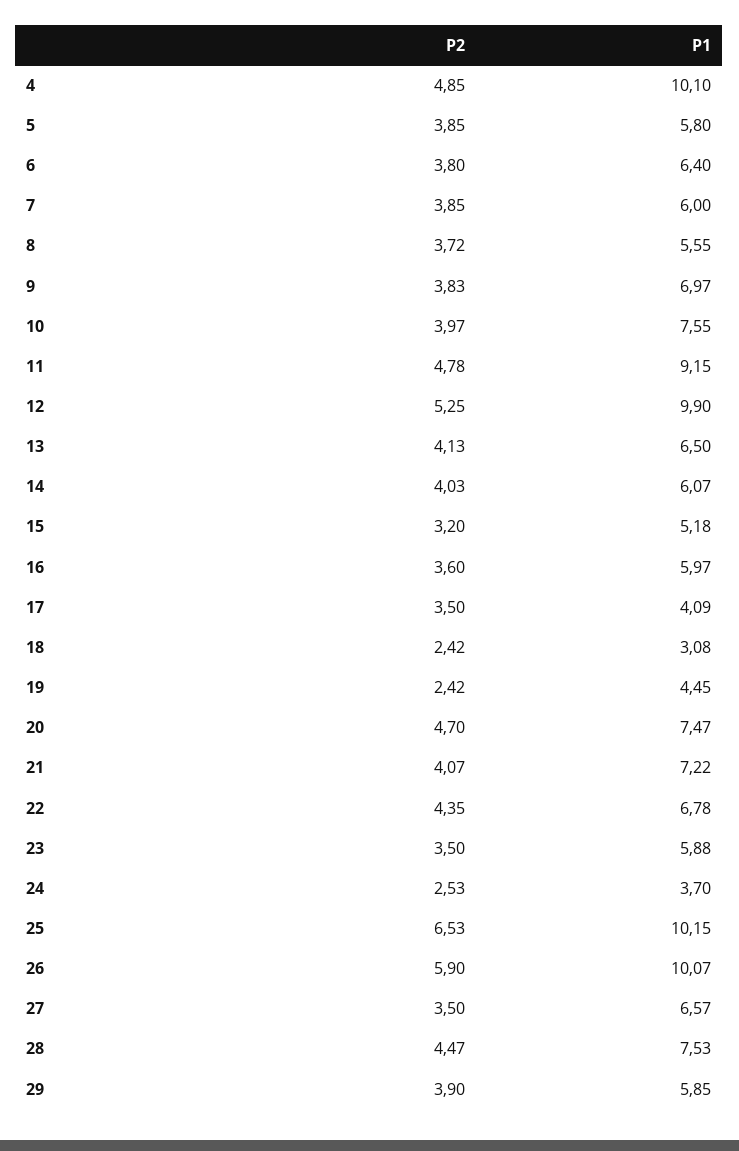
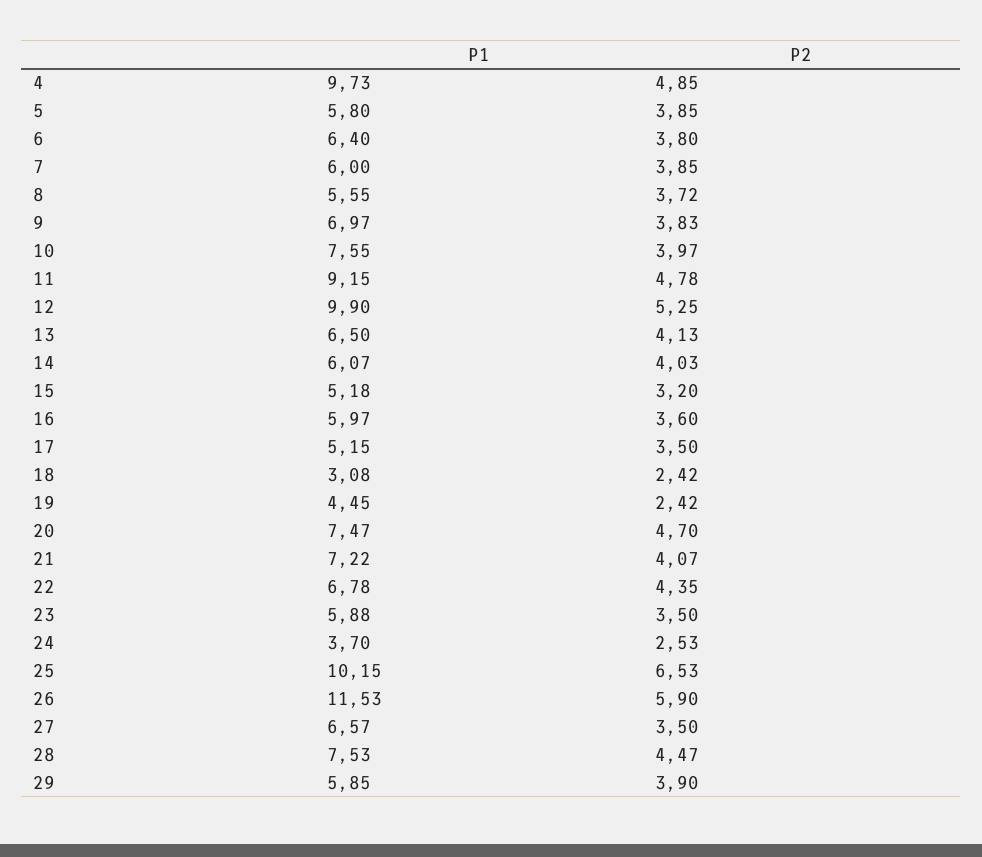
  {
    "P2": {
      "4": 4.85,
      "5": 3.85,
      "6": 3.8,
      "7": 3.85,
      "8": 3.72,
      "9": 3.83,
      "10": 3.97,
      "11": 4.78,
      "12": 5.25,
      "13": 4.13,
      "14": 4.03,
      "15": 3.2,
      "16": 3.6,
      "17": 3.5,
      "18": 2.42,
      "19": 2.42,
      "20": 4.7,
      "21": 4.07,
      "22": 4.35,
      "23": 3.5,
      "24": 2.53,
      "25": 6.53,
      "26": 5.9,
      "27": 3.5,
      "28": 4.47,
      "29": 3.9
    },
    "P1": {
-     "4": 10.1,
+     "4": 9.73,
      "5": 5.8,
      "6": 6.4,
      "7": 6,
      "8": 5.55,
      "9": 6.97,
      "10": 7.55,
      "11": 9.15,
      "12": 9.9,
      "13": 6.5,
      "14": 6.07,
      "15": 5.18,
      "16": 5.97,
-     "17": 4.09,
+     "17": 5.15,
      "18": 3.08,
      "19": 4.45,
      "20": 7.47,
      "21": 7.22,
      "22": 6.78,
      "23": 5.88,
      "24": 3.7,
      "25": 10.15,
-     "26": 10.07,
+     "26": 11.53,
      "27": 6.57,
      "28": 7.53,
      "29": 5.85
    }
  }

